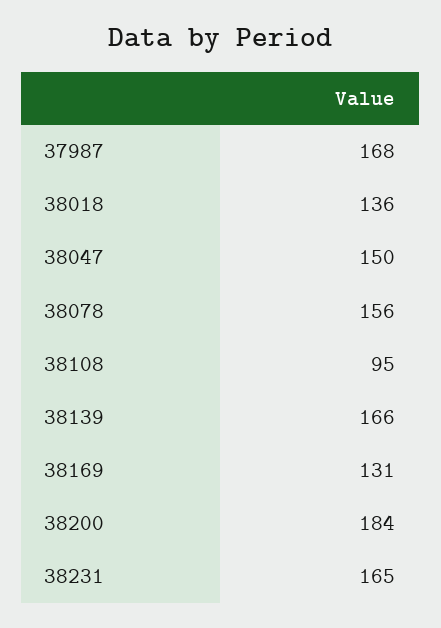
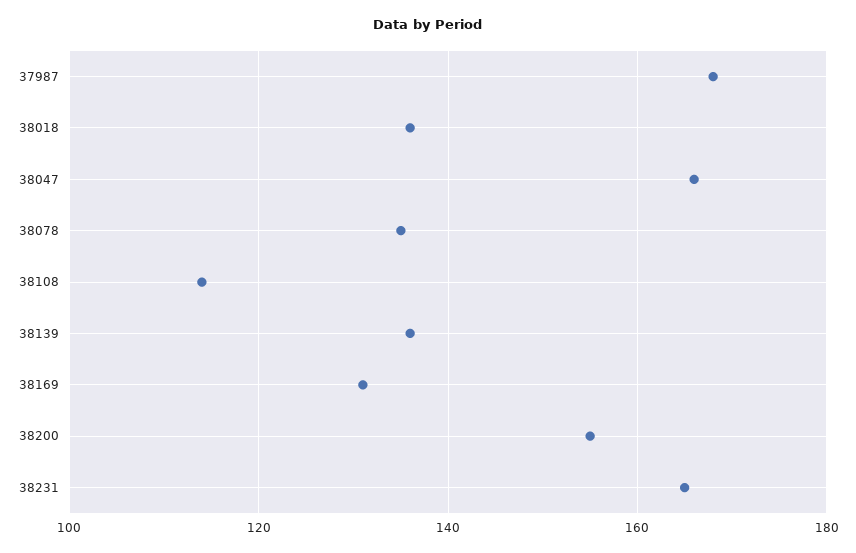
  {
    "37987": 168,
    "38018": 136,
-   "38047": 150,
+   "38047": 165,
-   "38078": 156,
+   "38078": 135,
-   "38108": 95,
+   "38108": 115,
-   "38139": 166,
+   "38139": 135,
    "38169": 131,
-   "38200": 184,
+   "38200": 155,
    "38231": 165
  }

